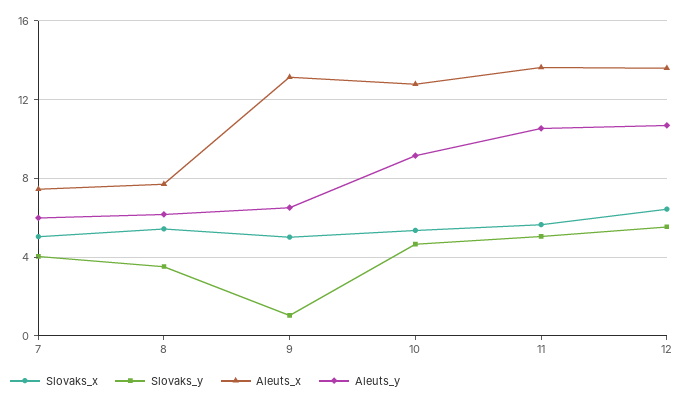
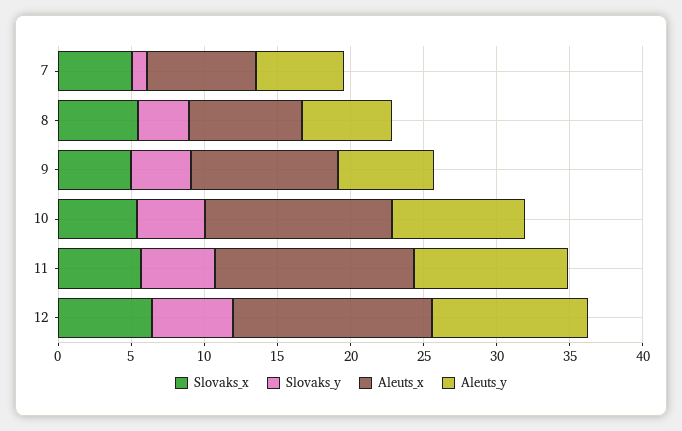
  {
    "Slovaks_x": {
      "7": 5,
      "8": 5.5,
      "9": 5,
      "10": 5.5,
      "11": 5.5,
      "12": 6.5
    },
    "Slovaks_y": {
-     "7": 4,
+     "7": 1,
      "8": 3.5,
-     "9": 1,
+     "9": 4,
      "10": 4.5,
      "11": 5,
      "12": 5.5
    },
    "Aleuts_x": {
      "7": 7.5,
      "8": 7.5,
-     "9": 13,
+     "9": 10,
      "10": 13,
      "11": 13.5,
      "12": 13.5
    },
    "Aleuts_y": {
      "7": 6,
      "8": 6,
      "9": 6.5,
      "10": 9,
      "11": 10.5,
      "12": 10.5
    }
  }

